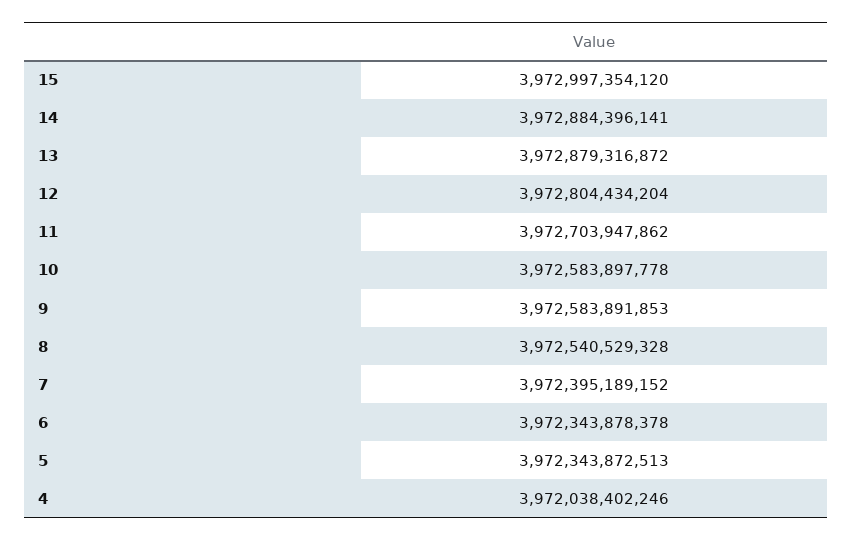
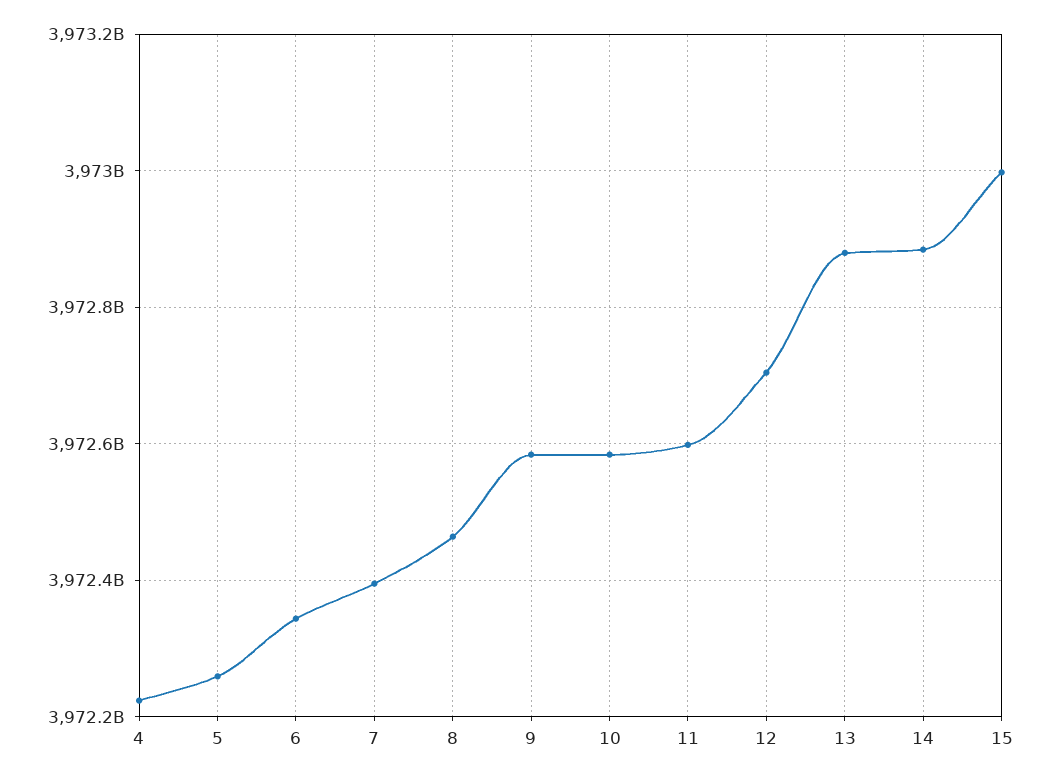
  {
    "15": 3972997354120,
    "14": 3972884396141,
    "13": 3972879316872,
-   "12": 3972804434204,
+   "12": 3972700000000,
-   "11": 3972703947862,
+   "11": 3972600000000,
    "10": 3972583897778,
    "9": 3972583891853,
-   "8": 3972540529328,
+   "8": 3972460000000,
    "7": 3972395189152,
    "6": 3972343878378,
-   "5": 3972343872513,
+   "5": 3972260000000,
-   "4": 3972038402246
+   "4": 3972220000000
  }

